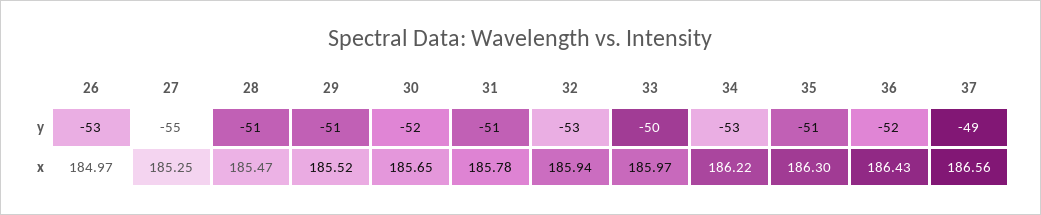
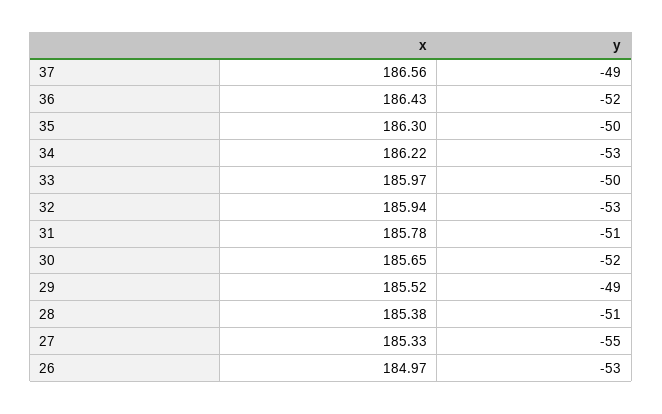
  {
    "26": {
      "y": -53,
      "x": 184.97
    },
    "27": {
      "y": -55,
-     "x": 185.25
+     "x": 185.33
    },
    "28": {
      "y": -51,
-     "x": 185.47
+     "x": 185.38
    },
    "29": {
-     "y": -51,
+     "y": -49,
      "x": 185.52
    },
    "30": {
      "y": -52,
      "x": 185.65
    },
    "31": {
      "y": -51,
      "x": 185.78
    },
    "32": {
      "y": -53,
      "x": 185.94
    },
    "33": {
      "y": -50,
      "x": 185.97
    },
    "34": {
      "y": -53,
      "x": 186.22
    },
    "35": {
-     "y": -51,
+     "y": -50,
      "x": 186.3
    },
    "36": {
      "y": -52,
      "x": 186.43
    },
    "37": {
      "y": -49,
      "x": 186.56
    }
  }

